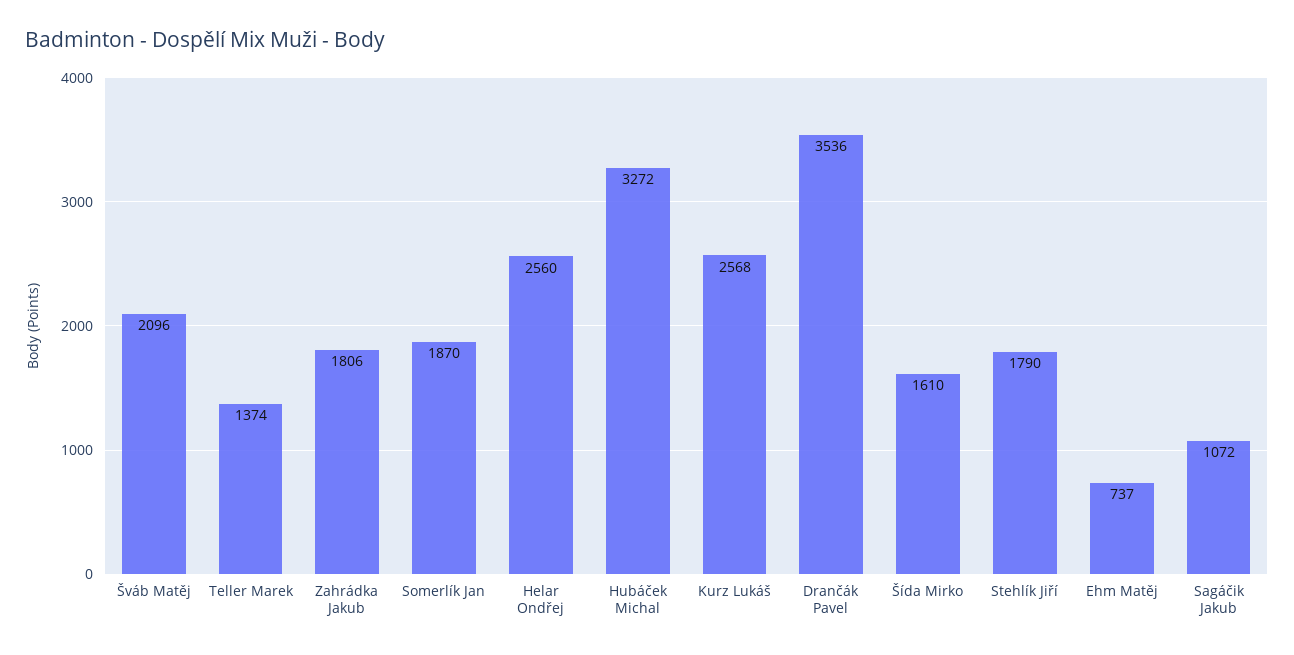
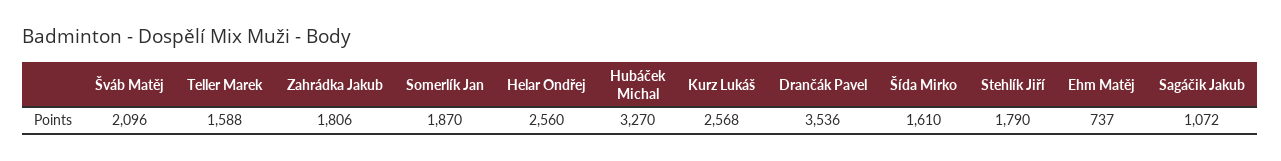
  {
    "Šváb Matěj": 2096,
-   "Teller Marek": 1374,
+   "Teller Marek": 1588,
    "Zahrádka Jakub": 1806,
    "Somerlík Jan": 1870,
    "Helar Ondřej": 2560,
-   "Hubáček Michal": 3272,
+   "Hubáček Michal": 3270,
    "Kurz Lukáš": 2568,
    "Drančák Pavel": 3536,
    "Šída Mirko": 1610,
    "Stehlík Jiří": 1790,
    "Ehm Matěj": 737,
    "Sagáčik Jakub": 1072
  }

